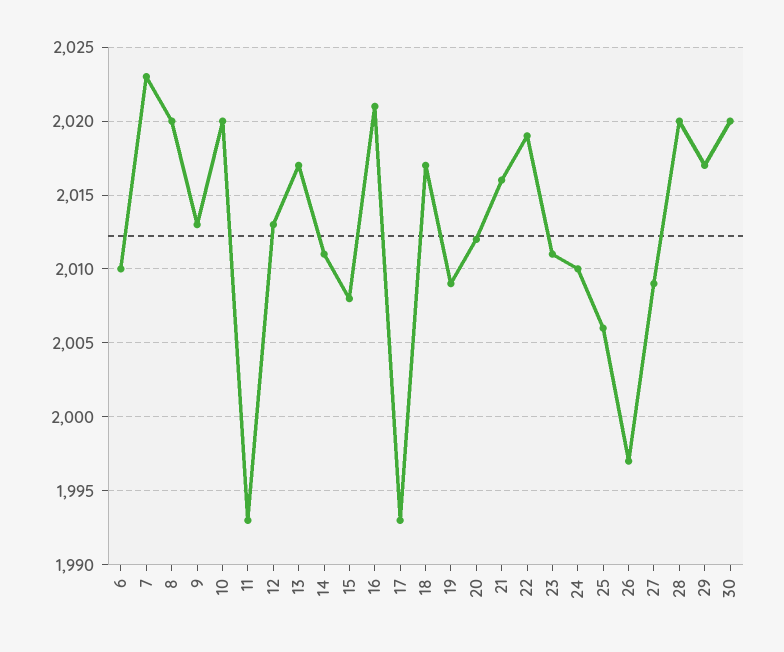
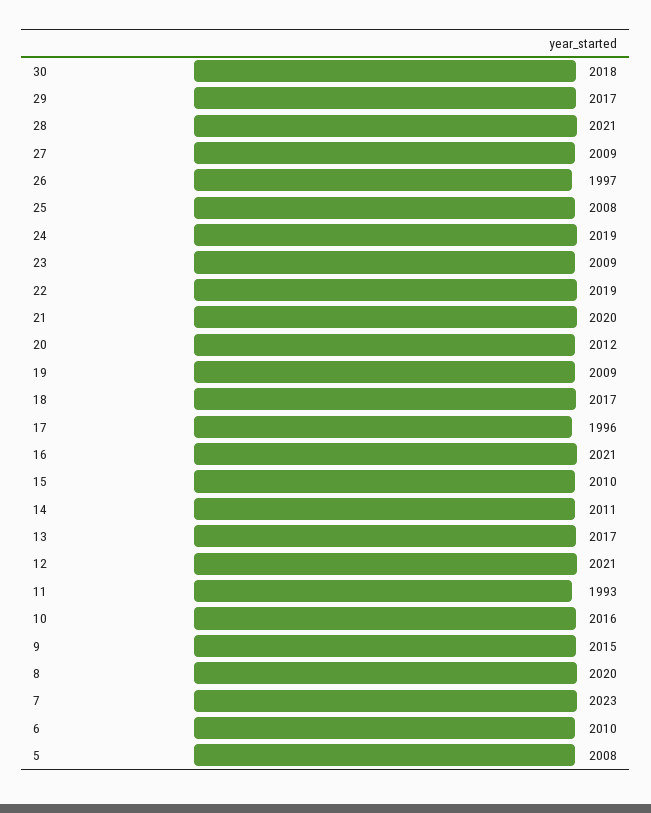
  {
    "6": 2010,
    "7": 2023,
    "8": 2020,
-   "9": 2013,
+   "9": 2015,
-   "10": 2020,
+   "10": 2016,
    "11": 1993,
-   "12": 2013,
+   "12": 2021,
    "13": 2017,
    "14": 2011,
-   "15": 2008,
+   "15": 2010,
    "16": 2021,
-   "17": 1993,
+   "17": 1996,
    "18": 2017,
    "19": 2009,
    "20": 2012,
-   "21": 2016,
+   "21": 2020,
    "22": 2019,
-   "23": 2011,
+   "23": 2009,
-   "24": 2010,
+   "24": 2019,
-   "25": 2006,
+   "25": 2008,
    "26": 1997,
    "27": 2009,
-   "28": 2020,
+   "28": 2021,
    "29": 2017,
-   "30": 2020
+   "30": 2018,
+   "5": 2008
  }

